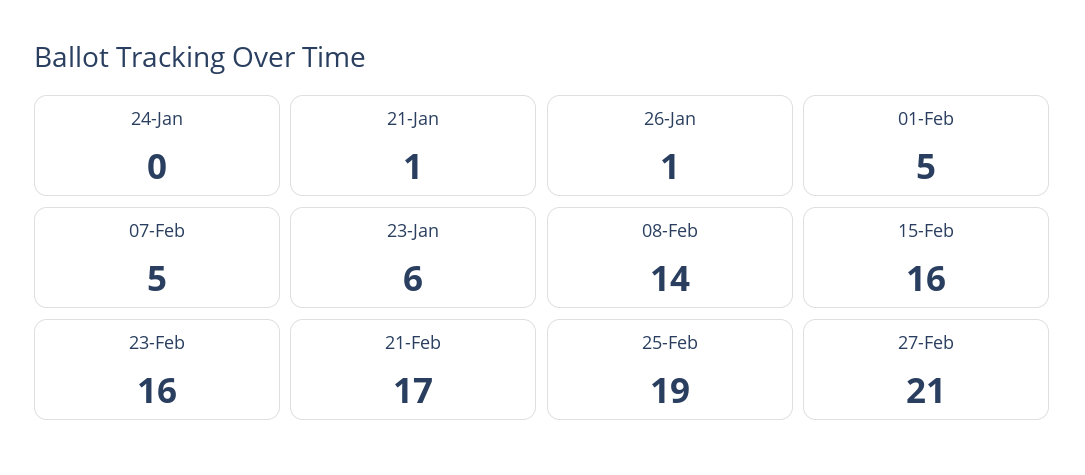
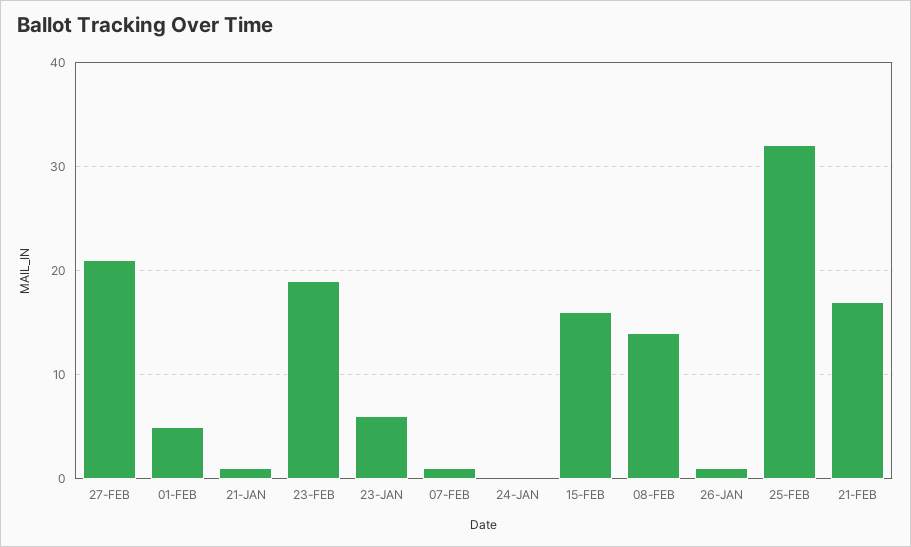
  {
    "24-Jan": 0,
    "21-Jan": 1,
    "26-Jan": 1,
    "01-Feb": 5,
-   "07-Feb": 5,
+   "07-Feb": 1,
    "23-Jan": 6,
    "08-Feb": 14,
    "15-Feb": 16,
-   "23-Feb": 16,
+   "23-Feb": 19,
    "21-Feb": 17,
-   "25-Feb": 19,
+   "25-Feb": 32,
    "27-Feb": 21
  }

